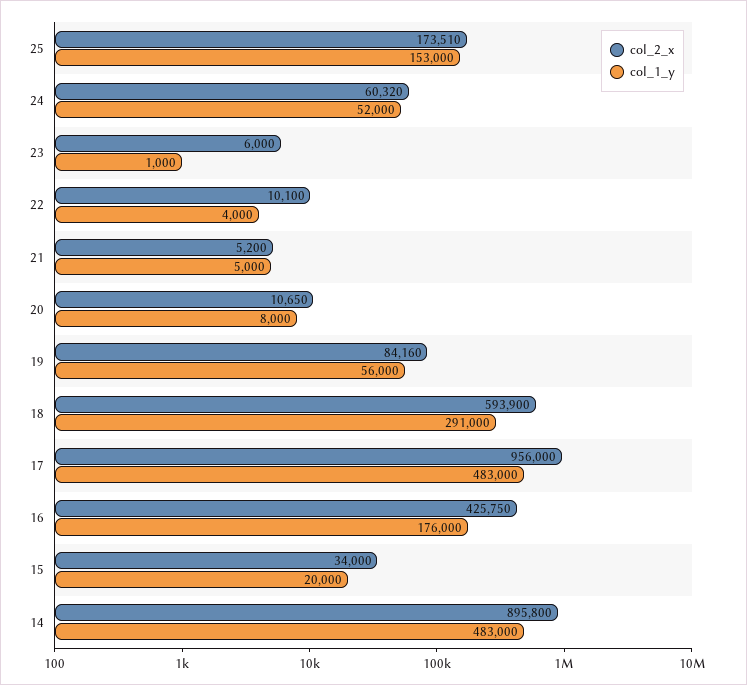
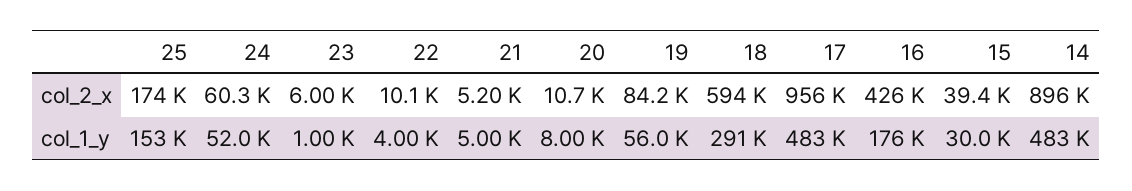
  {
    "col_2_x": {
      "25": 173510,
      "24": 60320,
      "23": 6000,
      "22": 10100,
      "21": 5200,
      "20": 10650,
      "19": 84160,
      "18": 593900,
      "17": 956000,
      "16": 425750,
-     "15": 34000,
+     "15": 39400,
      "14": 895800
    },
    "col_1_y": {
      "25": 153000,
      "24": 52000,
      "23": 1000,
      "22": 4000,
      "21": 5000,
      "20": 8000,
      "19": 56000,
      "18": 291000,
      "17": 483000,
      "16": 176000,
-     "15": 20000,
+     "15": 30000,
      "14": 483000
    }
  }

